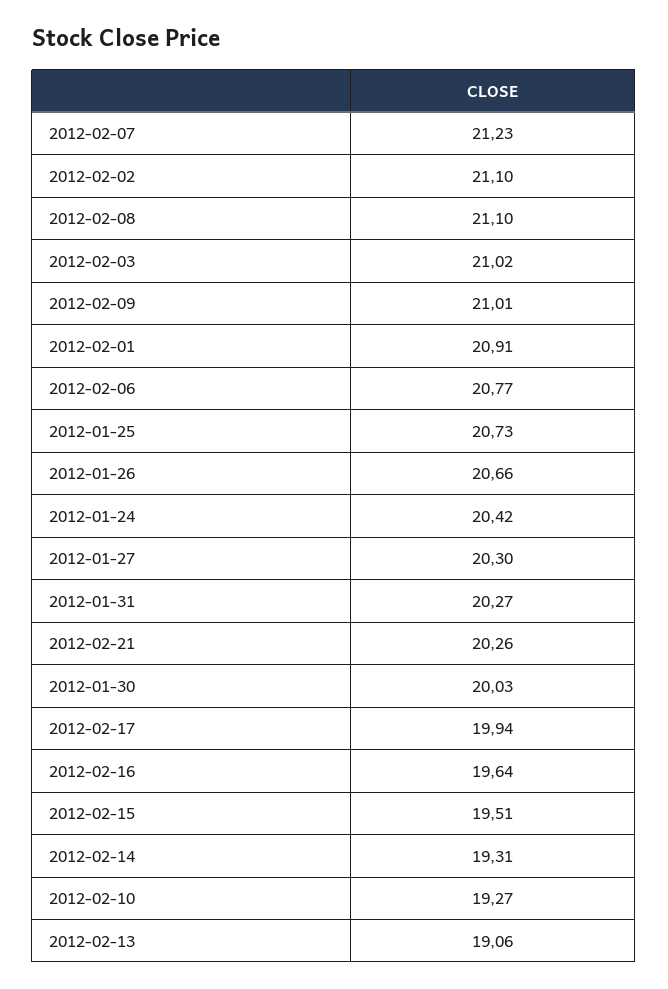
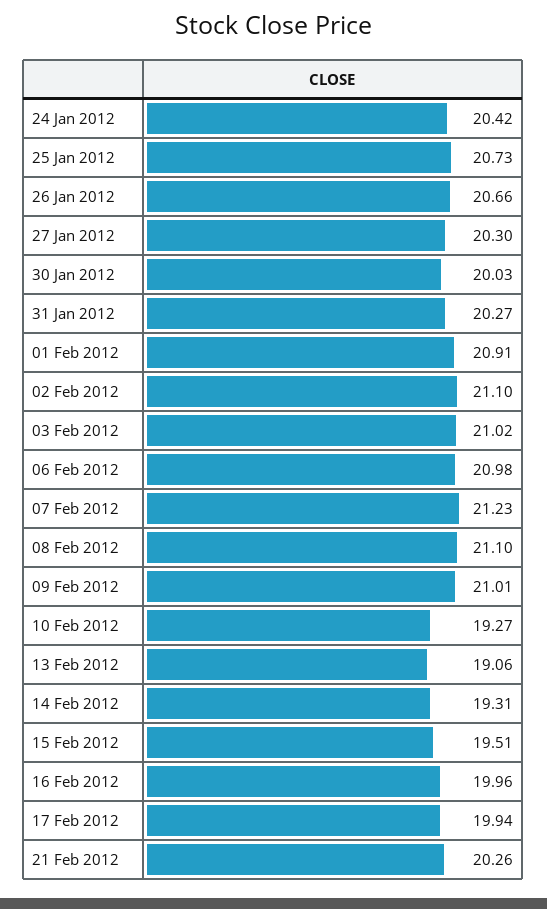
  {
    "2012-02-07": 21.23,
    "2012-02-02": 21.1,
    "2012-02-08": 21.1,
    "2012-02-03": 21.02,
    "2012-02-09": 21.01,
    "2012-02-01": 20.91,
-   "2012-02-06": 20.77,
+   "2012-02-06": 20.98,
    "2012-01-25": 20.73,
    "2012-01-26": 20.66,
    "2012-01-24": 20.42,
    "2012-01-27": 20.3,
    "2012-01-31": 20.27,
    "2012-02-21": 20.26,
    "2012-01-30": 20.03,
    "2012-02-17": 19.94,
-   "2012-02-16": 19.64,
+   "2012-02-16": 19.96,
    "2012-02-15": 19.51,
    "2012-02-14": 19.31,
    "2012-02-10": 19.27,
    "2012-02-13": 19.06
  }

